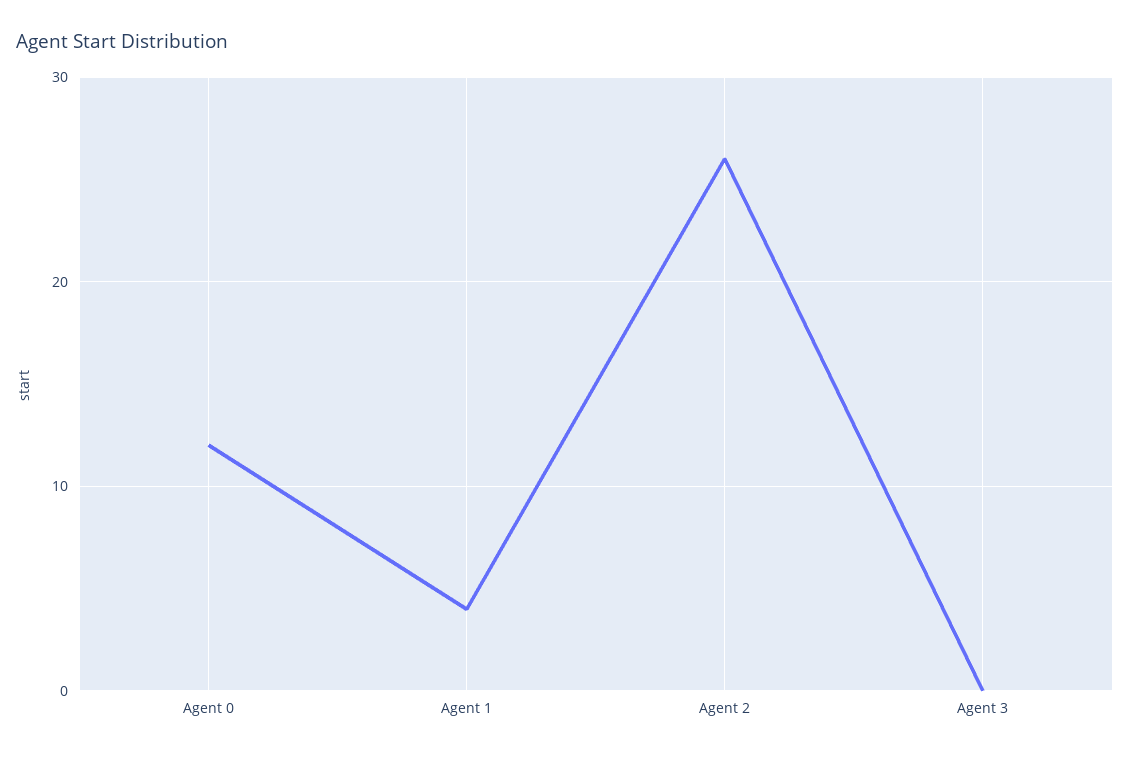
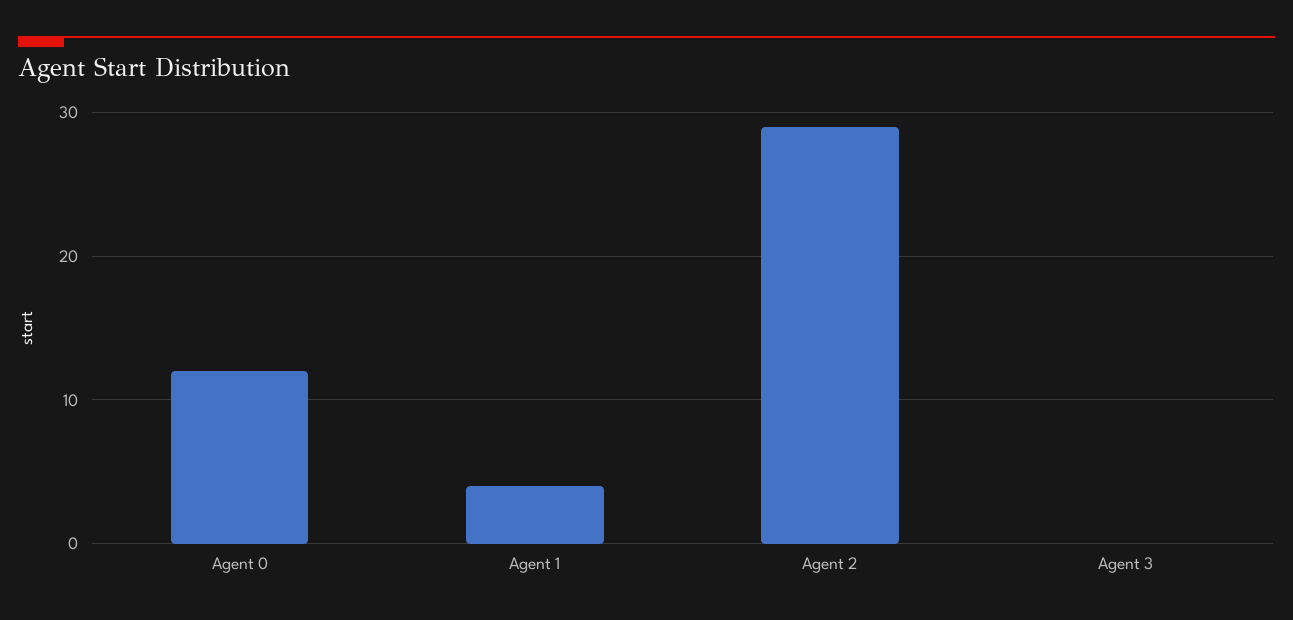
  {
    "Agent 0": 12,
    "Agent 1": 4,
-   "Agent 2": 26,
+   "Agent 2": 29,
    "Agent 3": 0
  }

